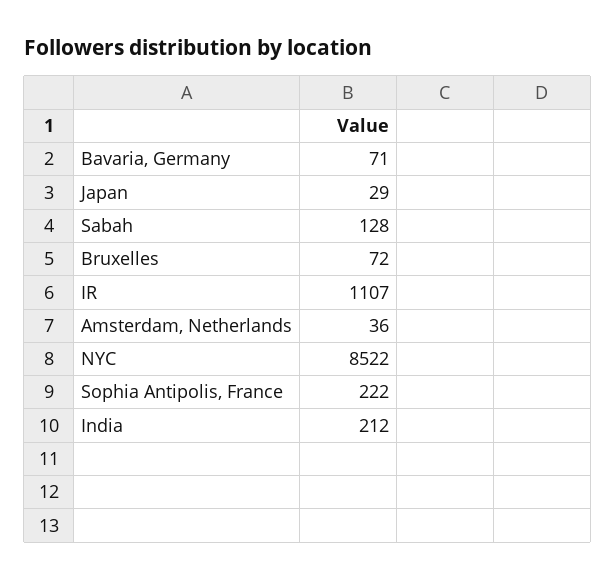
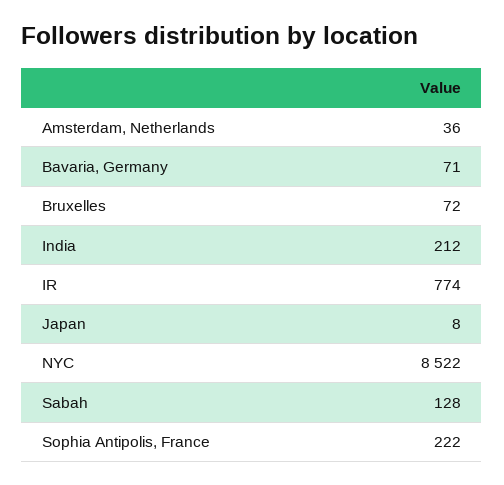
  {
    "Bavaria, Germany": 71,
-   "Japan": 29,
+   "Japan": 8,
    "Sabah": 128,
    "Bruxelles": 72,
-   "IR": 1107,
+   "IR": 774,
    "Amsterdam, Netherlands": 36,
    "NYC": 8522,
    "Sophia Antipolis, France": 222,
    "India": 212
  }

